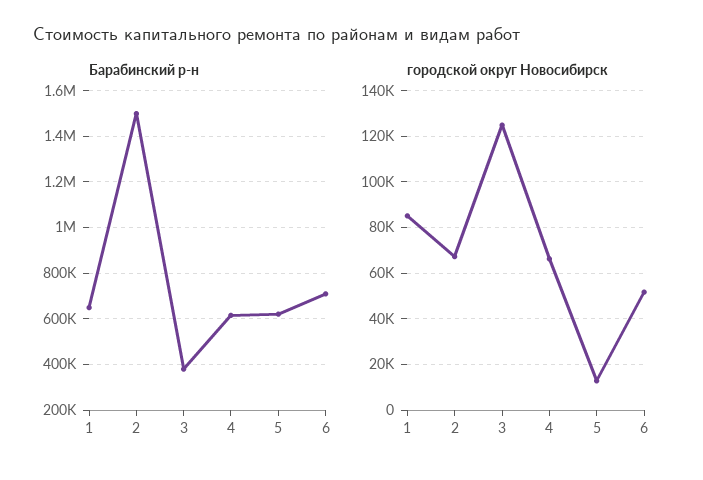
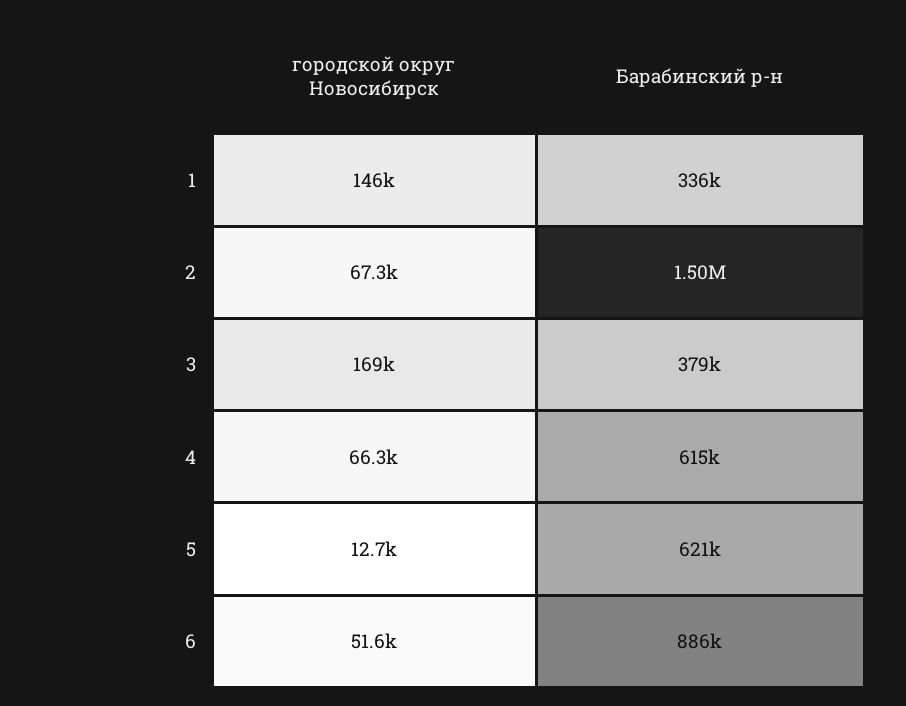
  {
    "Барабинский р-н": {
-     "1": 650000,
+     "1": 336000,
      "2": 1500000,
      "3": 379000,
      "4": 615000,
      "5": 621000,
-     "6": 700000
+     "6": 886000
    },
    "городской округ Новосибирск": {
-     "1": 85000,
+     "1": 146000,
      "2": 67300,
-     "3": 125000,
+     "3": 169000,
      "4": 66300,
      "5": 12700,
      "6": 51600
    }
  }

